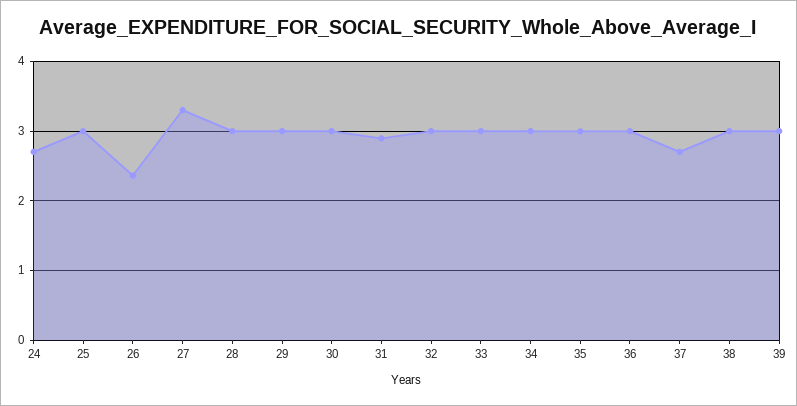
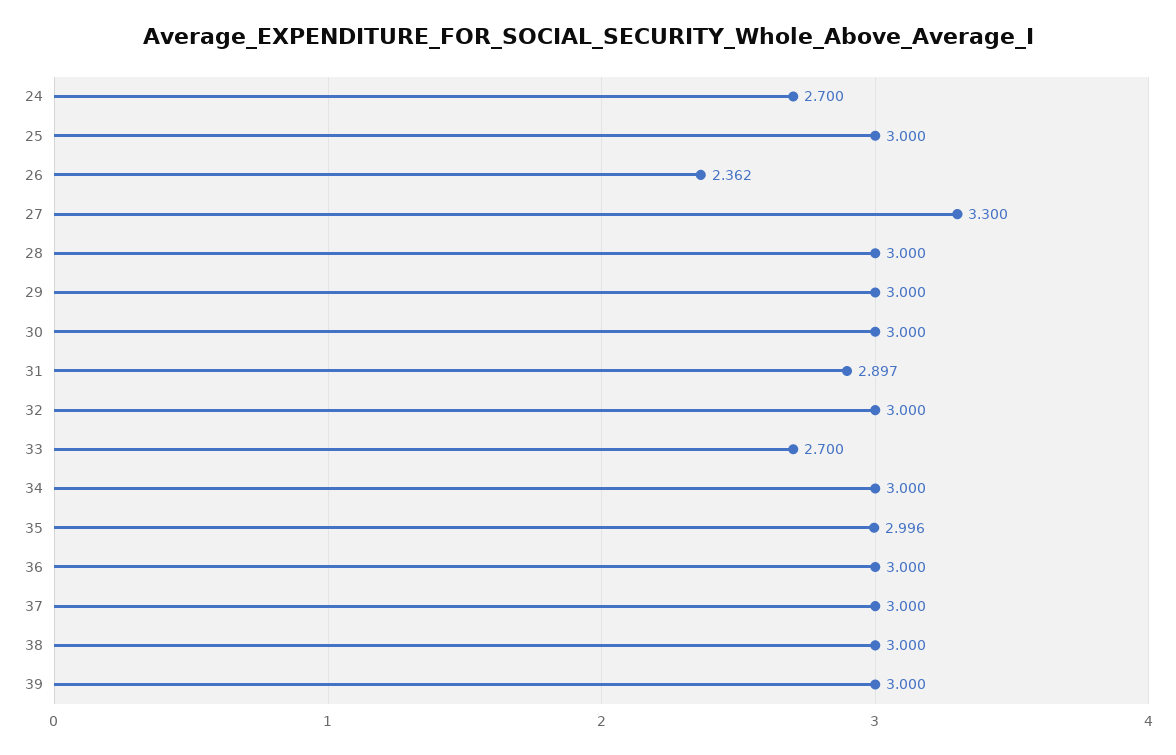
  {
    "24": 2.7,
    "25": 3,
    "26": 2.362,
    "27": 3.3,
    "28": 3,
    "29": 3,
    "30": 3,
    "31": 2.897,
    "32": 3,
-   "33": 3,
+   "33": 2.7,
    "34": 3,
    "35": 2.996,
    "36": 3,
-   "37": 2.7,
+   "37": 3,
    "38": 3,
    "39": 3
  }

